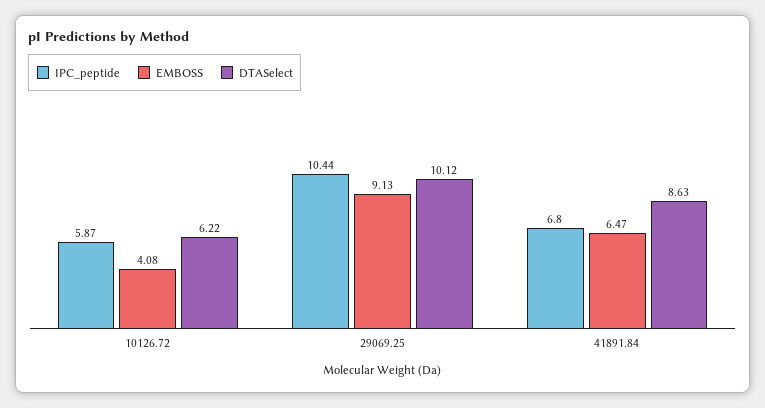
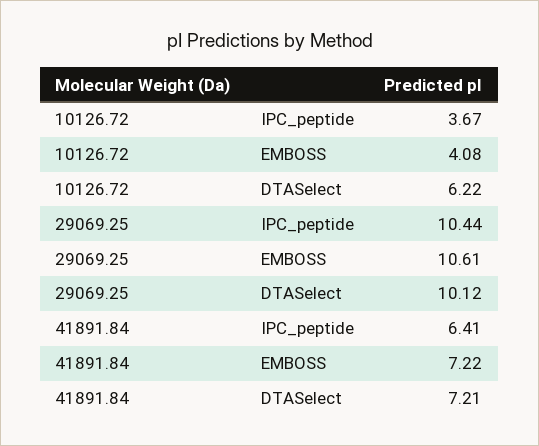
  {
    "IPC_peptide": {
-     "10126.72": 5.87,
+     "10126.72": 3.67,
      "29069.25": 10.44,
-     "41891.84": 6.8
+     "41891.84": 6.41
    },
    "EMBOSS": {
      "10126.72": 4.08,
-     "29069.25": 9.13,
+     "29069.25": 10.61,
-     "41891.84": 6.47
+     "41891.84": 7.22
    },
    "DTASelect": {
      "10126.72": 6.22,
      "29069.25": 10.12,
-     "41891.84": 8.63
+     "41891.84": 7.21
    }
  }

